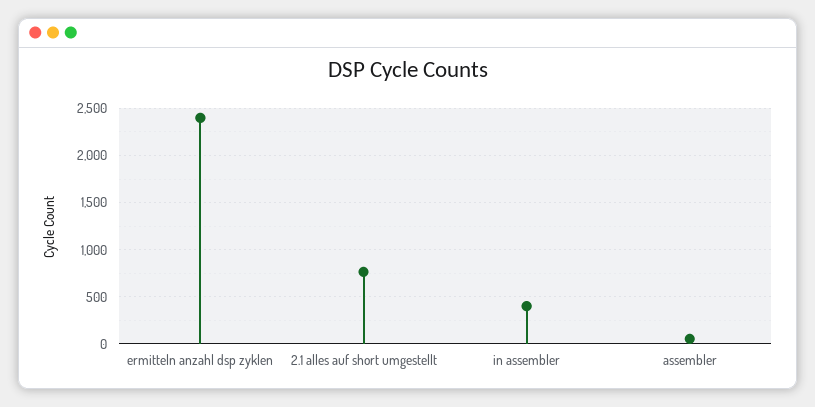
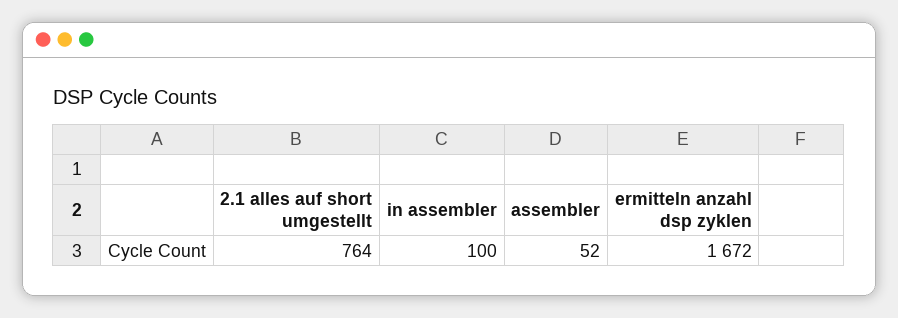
  {
-   "ermitteln anzahl dsp zyklen": 2400,
+   "ermitteln anzahl dsp zyklen": 1672,
    "2.1 alles auf short umgestellt": 764,
-   "in assembler": 400,
+   "in assembler": 100,
    "assembler": 52
  }

